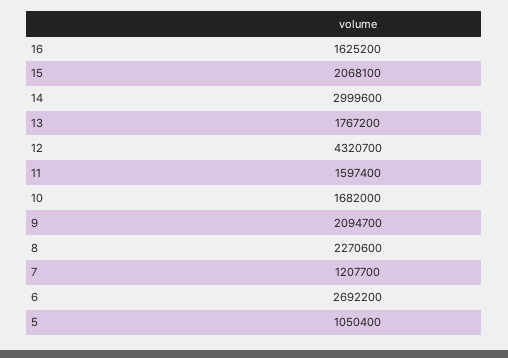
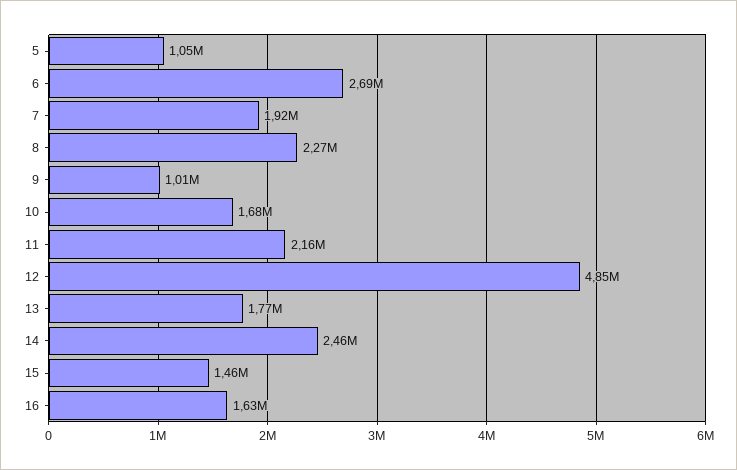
  {
    "16": 1625200,
-   "15": 2068100,
+   "15": 1460000,
-   "14": 2999600,
+   "14": 2460000,
    "13": 1767200,
-   "12": 4320700,
+   "12": 4850000,
-   "11": 1597400,
+   "11": 2160000,
    "10": 1682000,
-   "9": 2094700,
+   "9": 1010000,
    "8": 2270600,
-   "7": 1207700,
+   "7": 1920000,
    "6": 2692200,
    "5": 1050400
  }

